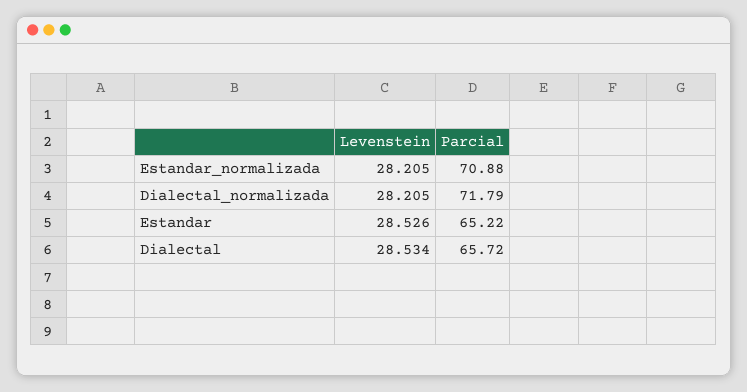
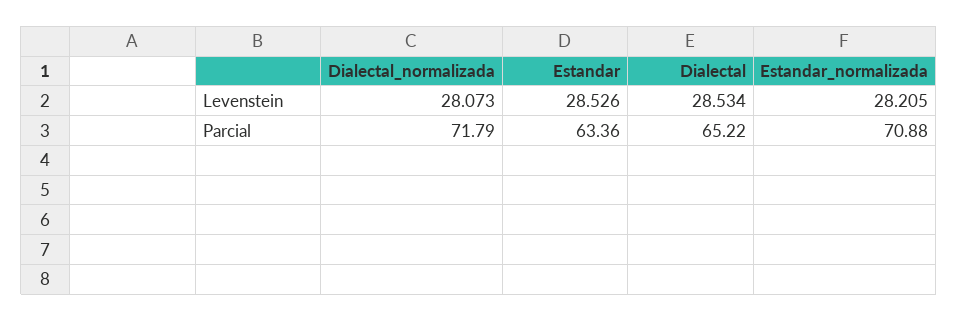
  {
    "Levenstein": {
      "Estandar_normalizada": 28.205,
-     "Dialectal_normalizada": 28.205,
+     "Dialectal_normalizada": 28.073,
      "Estandar": 28.526,
      "Dialectal": 28.534
    },
    "Parcial": {
      "Estandar_normalizada": 70.88,
      "Dialectal_normalizada": 71.79,
-     "Estandar": 65.22,
+     "Estandar": 63.36,
-     "Dialectal": 65.72
+     "Dialectal": 65.22
    }
  }

